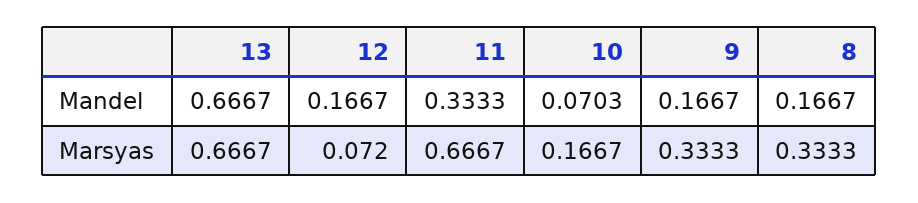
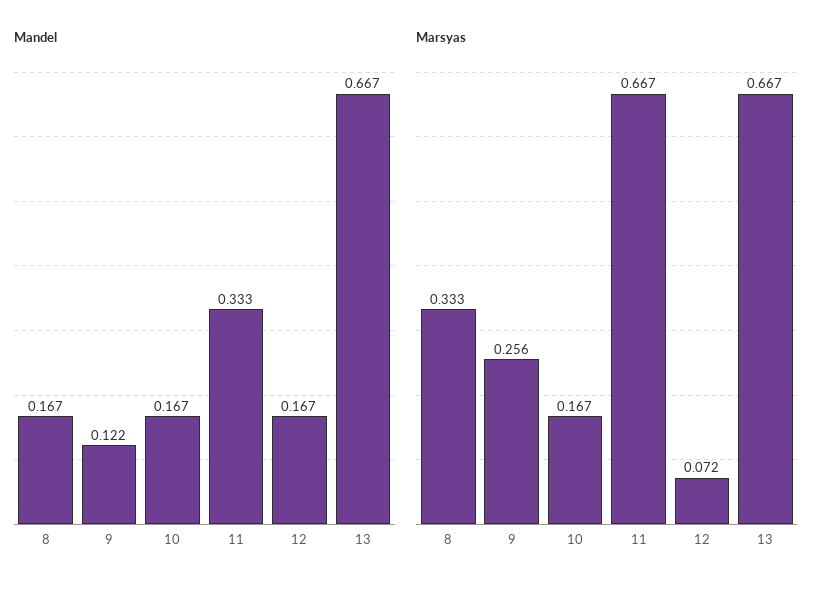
  {
    "Mandel": {
      "13": 0.6667,
      "12": 0.1667,
      "11": 0.3333,
-     "10": 0.0703,
+     "10": 0.167,
-     "9": 0.1667,
+     "9": 0.122,
      "8": 0.1667
    },
    "Marsyas": {
      "13": 0.6667,
      "12": 0.072,
      "11": 0.6667,
      "10": 0.1667,
-     "9": 0.3333,
+     "9": 0.256,
      "8": 0.3333
    }
  }

